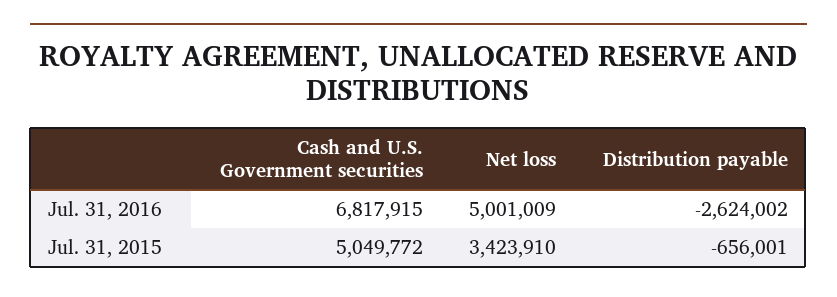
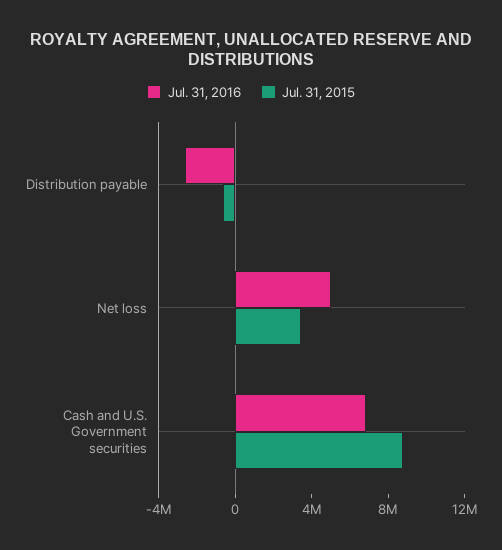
  {
    "Jul. 31, 2016": {
      "Cash and U.S. Government securities": 6817915,
      "Net loss": 5001009,
      "Distribution payable": -2624002
    },
    "Jul. 31, 2015": {
-     "Cash and U.S. Government securities": 5049772,
+     "Cash and U.S. Government securities": 9000000,
      "Net loss": 3423910,
      "Distribution payable": -656001
    }
  }

